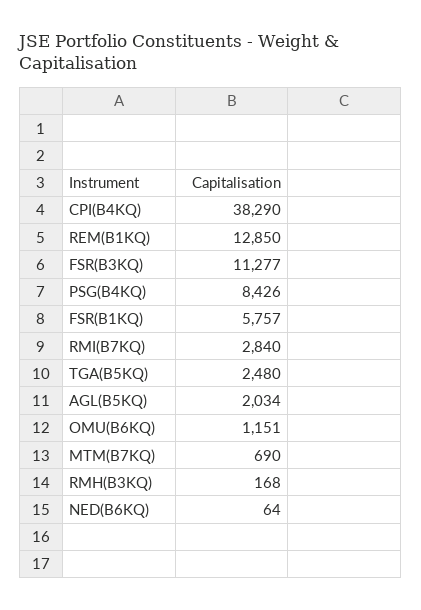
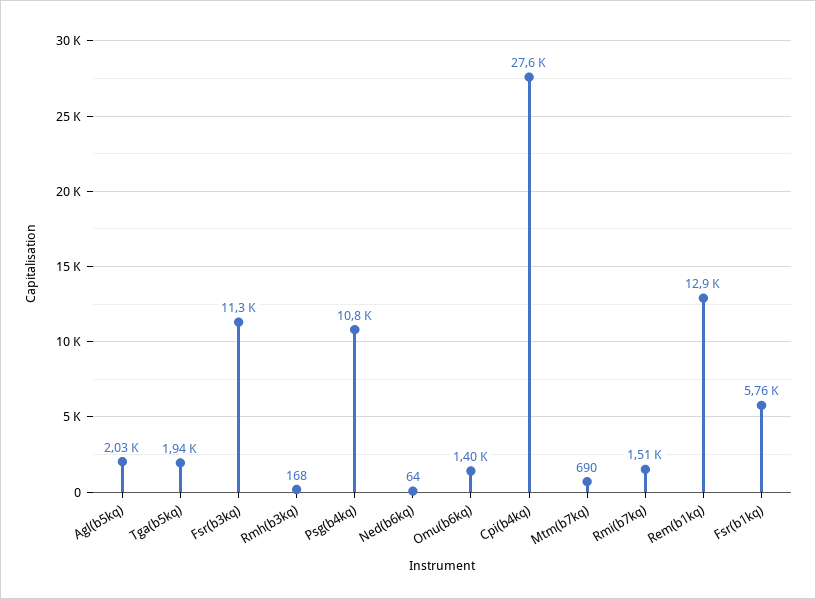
  {
-   "CPI(B4KQ)": 38290,
+   "CPI(B4KQ)": 27600,
    "REM(B1KQ)": 12850,
    "FSR(B3KQ)": 11277,
-   "PSG(B4KQ)": 8426,
+   "PSG(B4KQ)": 10800,
    "FSR(B1KQ)": 5757,
-   "RMI(B7KQ)": 2840,
+   "RMI(B7KQ)": 1510,
-   "TGA(B5KQ)": 2480,
+   "TGA(B5KQ)": 1940,
    "AGL(B5KQ)": 2034,
-   "OMU(B6KQ)": 1151,
+   "OMU(B6KQ)": 1400,
    "MTM(B7KQ)": 690,
    "RMH(B3KQ)": 168,
    "NED(B6KQ)": 64
  }

